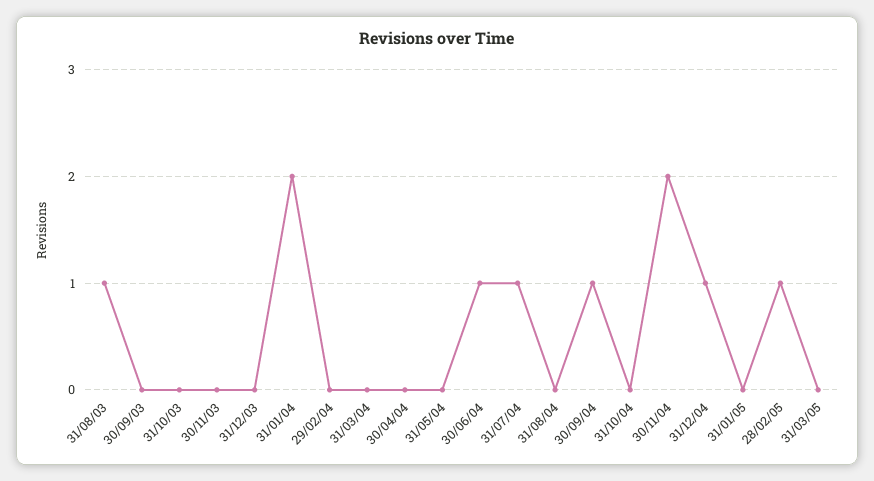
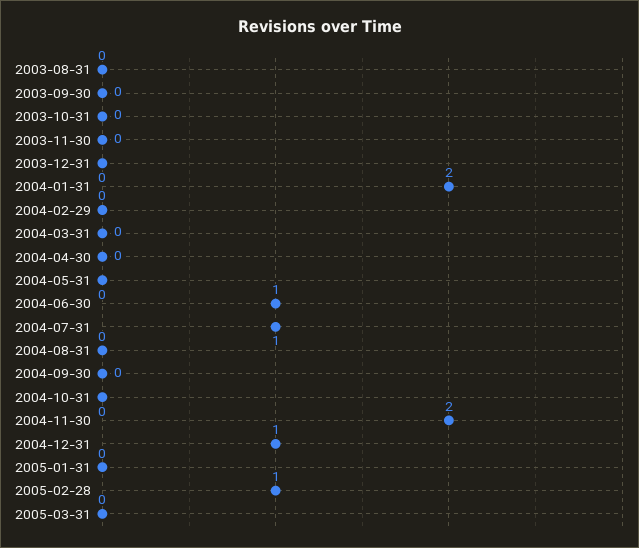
  {
-   "31/08/03": 1,
+   "31/08/03": 0,
    "30/09/03": 0,
    "31/10/03": 0,
    "30/11/03": 0,
    "31/12/03": 0,
    "31/01/04": 2,
    "29/02/04": 0,
    "31/03/04": 0,
    "30/04/04": 0,
    "31/05/04": 0,
    "30/06/04": 1,
    "31/07/04": 1,
    "31/08/04": 0,
-   "30/09/04": 1,
+   "30/09/04": 0,
    "31/10/04": 0,
    "30/11/04": 2,
    "31/12/04": 1,
    "31/01/05": 0,
    "28/02/05": 1,
    "31/03/05": 0
  }

